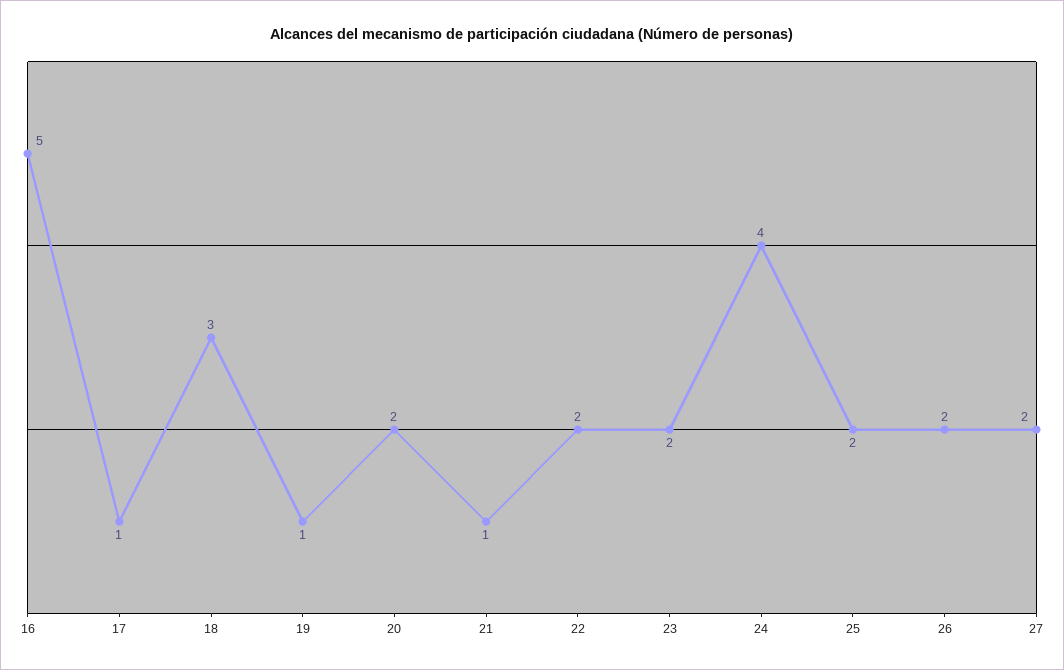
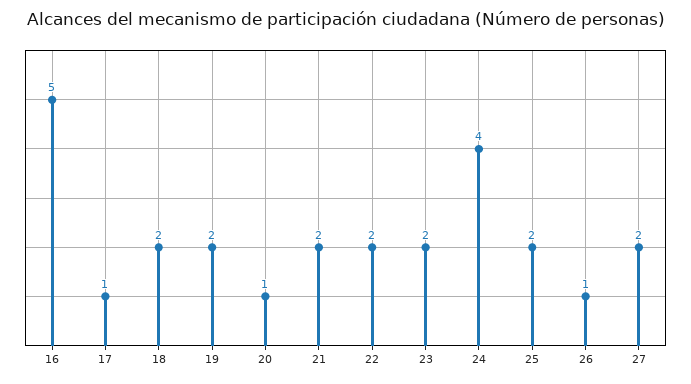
  {
    "16": 5,
    "17": 1,
-   "18": 3,
+   "18": 2,
-   "19": 1,
+   "19": 2,
-   "20": 2,
+   "20": 1,
-   "21": 1,
+   "21": 2,
    "22": 2,
    "23": 2,
    "24": 4,
    "25": 2,
-   "26": 2,
+   "26": 1,
    "27": 2
  }

